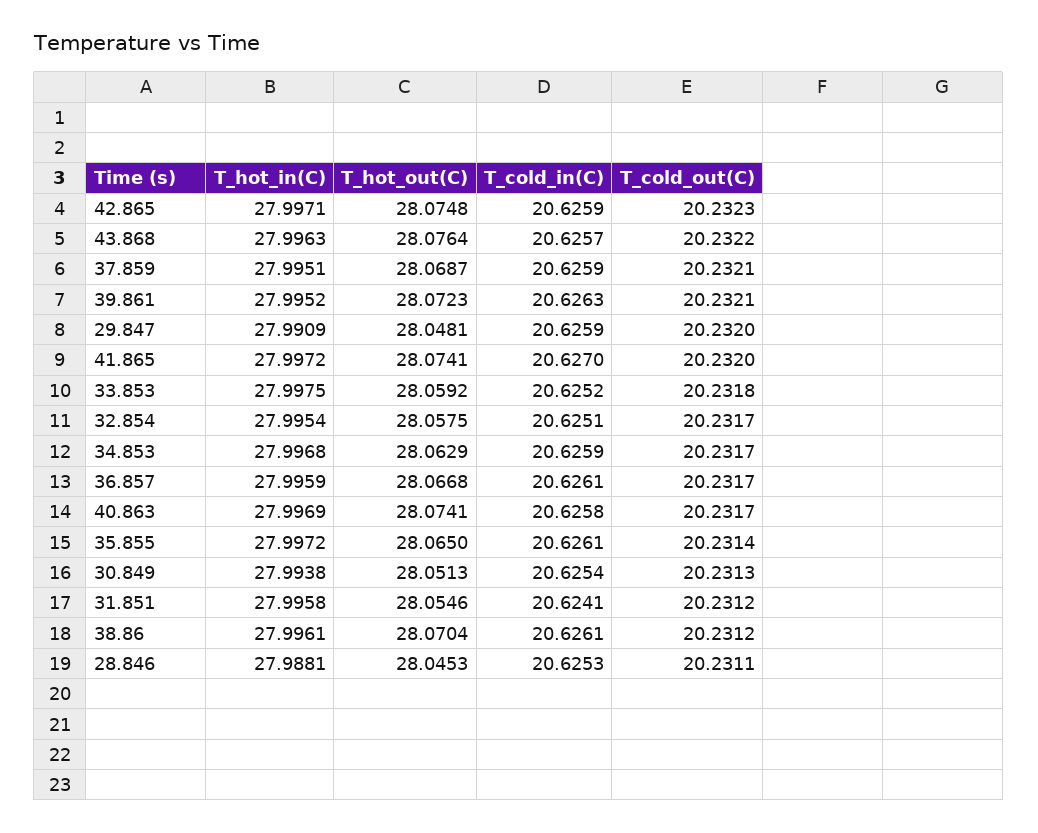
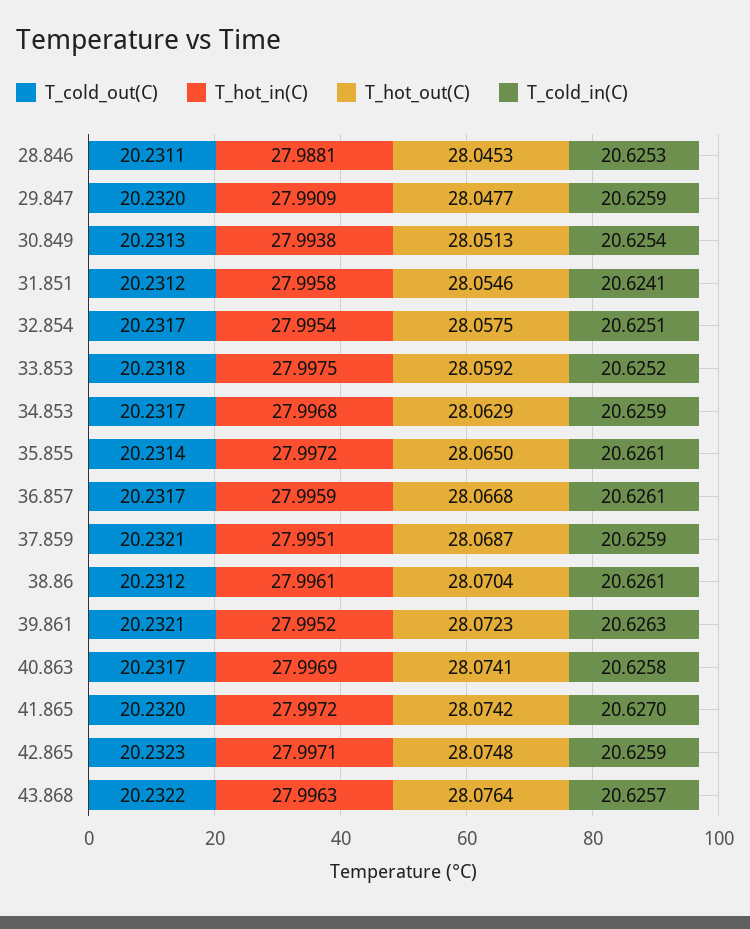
  {
    "T_hot_in(C)": {
      "42.865": 27.9971,
      "43.868": 27.9963,
      "37.859": 27.9951,
      "39.861": 27.9952,
      "29.847": 27.9909,
      "41.865": 27.9972,
      "33.853": 27.9975,
      "32.854": 27.9954,
      "34.853": 27.9968,
      "36.857": 27.9959,
      "40.863": 27.9969,
      "35.855": 27.9972,
      "30.849": 27.9938,
      "31.851": 27.9958,
      "38.86": 27.9961,
      "28.846": 27.9881
    },
    "T_hot_out(C)": {
      "42.865": 28.0748,
      "43.868": 28.0764,
      "37.859": 28.0687,
      "39.861": 28.0723,
-     "29.847": 28.0481,
+     "29.847": 28.0477,
-     "41.865": 28.0741,
+     "41.865": 28.0742,
      "33.853": 28.0592,
      "32.854": 28.0575,
      "34.853": 28.0629,
      "36.857": 28.0668,
      "40.863": 28.0741,
      "35.855": 28.065,
      "30.849": 28.0513,
      "31.851": 28.0546,
      "38.86": 28.0704,
      "28.846": 28.0453
    },
    "T_cold_in(C)": {
      "42.865": 20.6259,
      "43.868": 20.6257,
      "37.859": 20.6259,
      "39.861": 20.6263,
      "29.847": 20.6259,
      "41.865": 20.627,
      "33.853": 20.6252,
      "32.854": 20.6251,
      "34.853": 20.6259,
      "36.857": 20.6261,
      "40.863": 20.6258,
      "35.855": 20.6261,
      "30.849": 20.6254,
      "31.851": 20.6241,
      "38.86": 20.6261,
      "28.846": 20.6253
    },
    "T_cold_out(C)": {
      "42.865": 20.2323,
      "43.868": 20.2322,
      "37.859": 20.2321,
      "39.861": 20.2321,
      "29.847": 20.232,
      "41.865": 20.232,
      "33.853": 20.2318,
      "32.854": 20.2317,
      "34.853": 20.2317,
      "36.857": 20.2317,
      "40.863": 20.2317,
      "35.855": 20.2314,
      "30.849": 20.2313,
      "31.851": 20.2312,
      "38.86": 20.2312,
      "28.846": 20.2311
    }
  }

